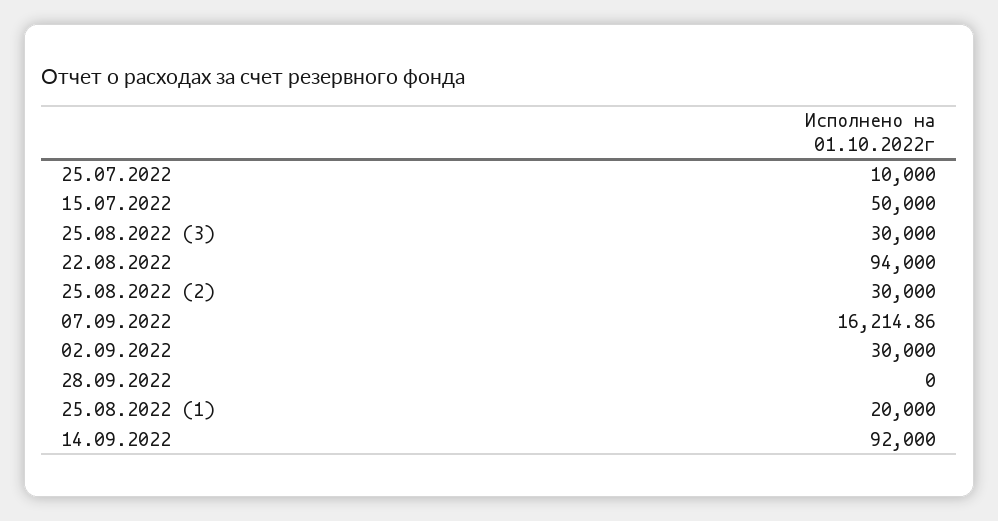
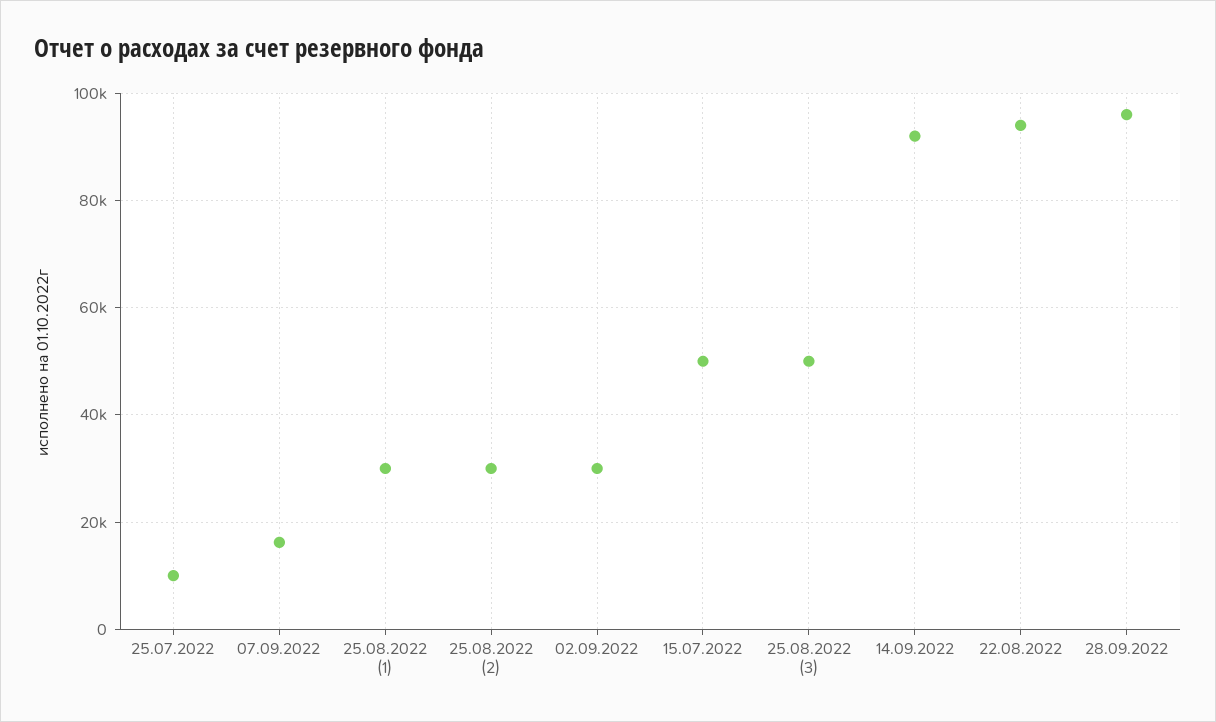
  {
    "25.07.2022": 10000,
    "15.07.2022": 50000,
-   "25.08.2022 (3)": 30000,
+   "25.08.2022 (3)": 50000,
    "22.08.2022": 94000,
    "25.08.2022 (2)": 30000,
    "07.09.2022": 16214.86,
    "02.09.2022": 30000,
-   "28.09.2022": 0,
+   "28.09.2022": 96000,
-   "25.08.2022 (1)": 20000,
+   "25.08.2022 (1)": 30000,
    "14.09.2022": 92000
  }

